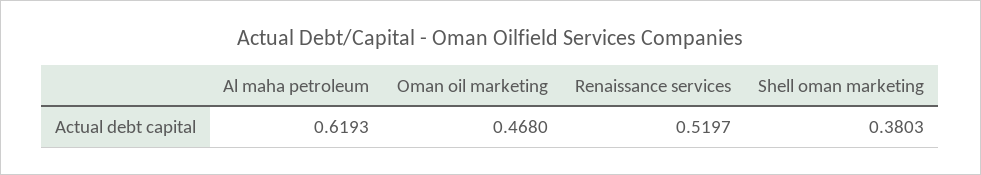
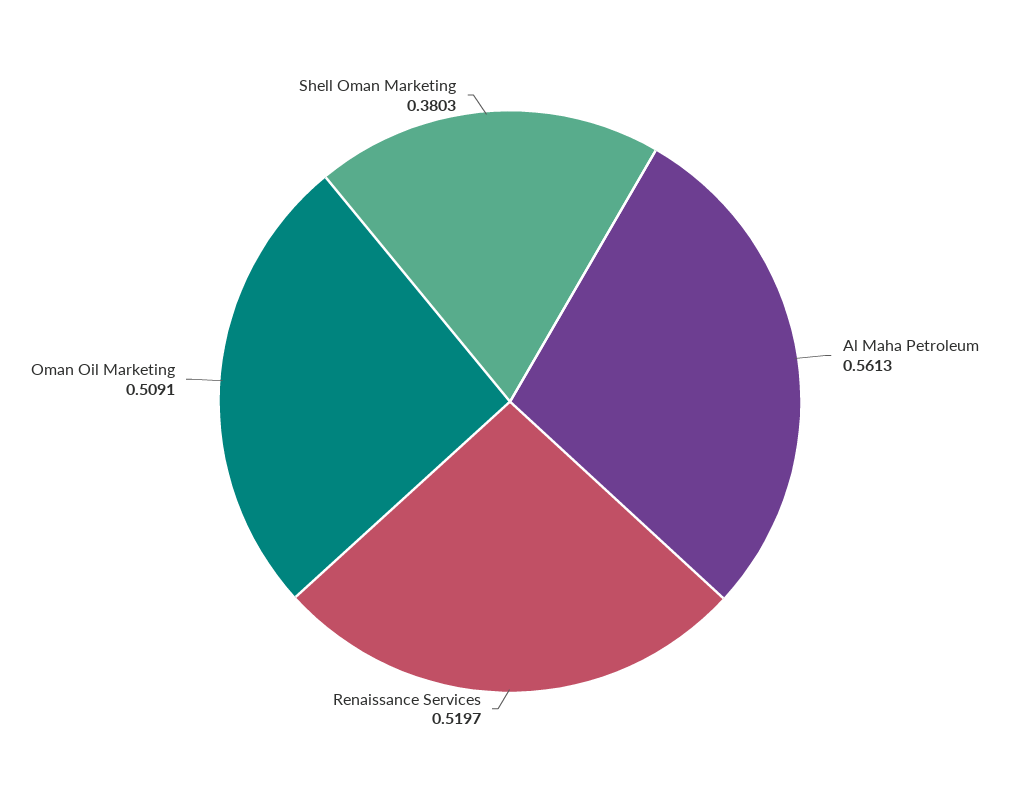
  {
-   "Al maha petroleum": 0.6193,
+   "Al maha petroleum": 0.5613,
-   "Oman oil marketing": 0.468,
+   "Oman oil marketing": 0.5091,
    "Renaissance services": 0.5197,
    "Shell oman marketing": 0.3803
  }

